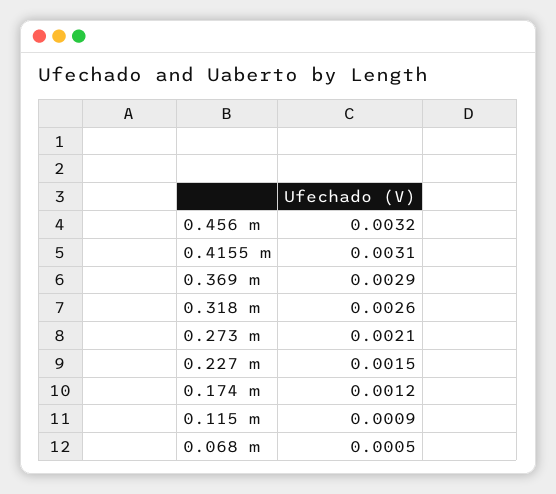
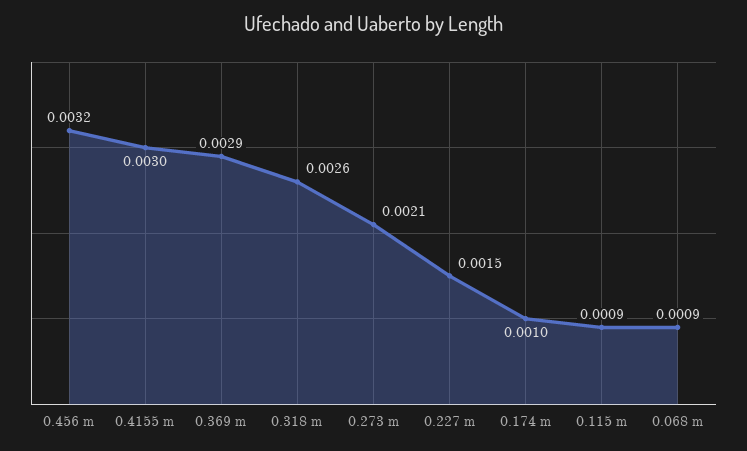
  {
    "0.456 m": 0.0032,
-   "0.4155 m": 0.0031,
+   "0.4155 m": 0.003,
    "0.369 m": 0.0029,
    "0.318 m": 0.0026,
    "0.273 m": 0.0021,
    "0.227 m": 0.0015,
-   "0.174 m": 0.0012,
+   "0.174 m": 0.001,
    "0.115 m": 0.0009,
-   "0.068 m": 0.0005
+   "0.068 m": 0.0009
  }

